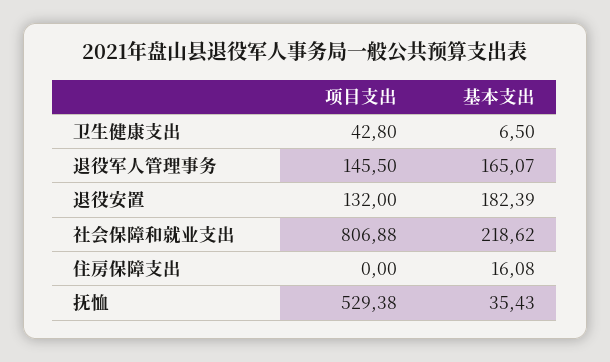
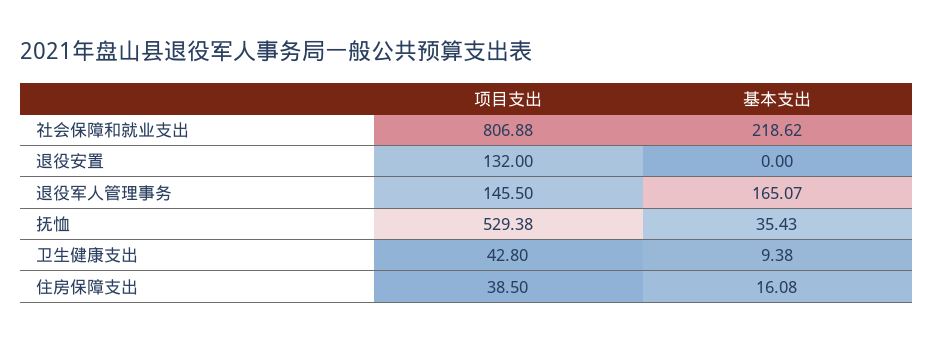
  {
    "项目支出": {
      "卫生健康支出": 42.8,
      "退役军人管理事务": 145.5,
      "退役安置": 132,
      "社会保障和就业支出": 806.88,
-     "住房保障支出": 0,
+     "住房保障支出": 38.5,
      "抚恤": 529.38
    },
    "基本支出": {
-     "卫生健康支出": 6.5,
+     "卫生健康支出": 9.38,
      "退役军人管理事务": 165.07,
-     "退役安置": 182.39,
+     "退役安置": 0,
      "社会保障和就业支出": 218.62,
      "住房保障支出": 16.08,
      "抚恤": 35.43
    }
  }

